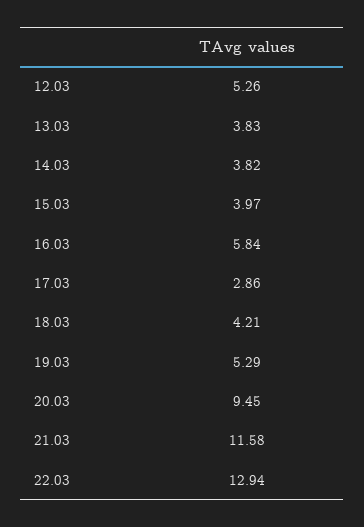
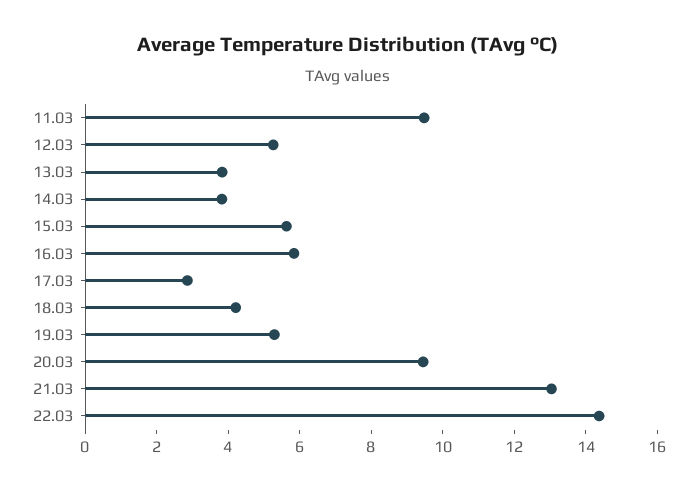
  {
    "12.03": 5.26,
    "13.03": 3.83,
    "14.03": 3.82,
-   "15.03": 3.97,
+   "15.03": 5.5,
    "16.03": 5.84,
    "17.03": 2.86,
    "18.03": 4.21,
    "19.03": 5.29,
    "20.03": 9.45,
-   "21.03": 11.58,
+   "21.03": 13,
-   "22.03": 12.94
+   "22.03": 14.5,
+   "11.03": 9.5
  }

